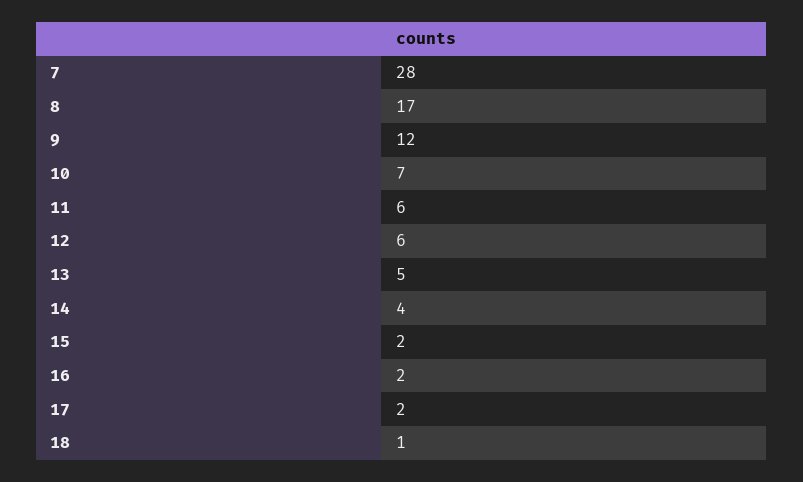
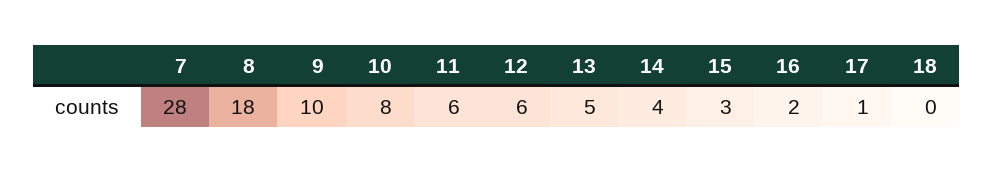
  {
    "7": 28,
-   "8": 17,
+   "8": 18,
-   "9": 12,
+   "9": 10,
-   "10": 7,
+   "10": 8,
    "11": 6,
    "12": 6,
    "13": 5,
    "14": 4,
-   "15": 2,
+   "15": 3,
    "16": 2,
-   "17": 2,
+   "17": 1,
-   "18": 1
+   "18": 0
  }

